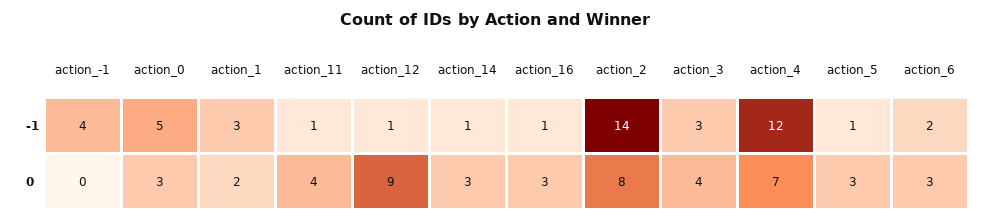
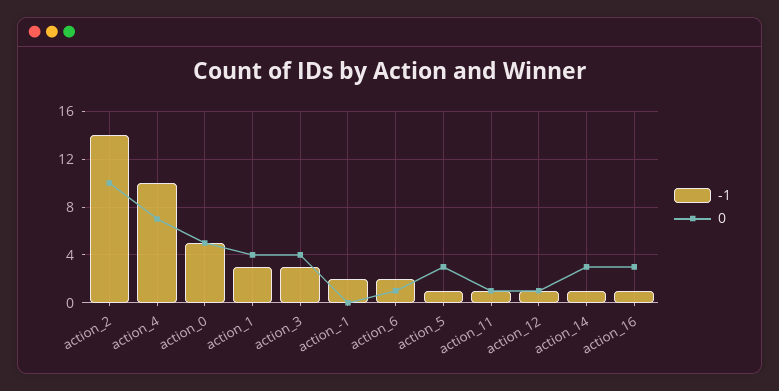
  {
    "-1": {
-     "action_-1": 4,
+     "action_-1": 2,
      "action_0": 5,
      "action_1": 3,
      "action_11": 1,
      "action_12": 1,
      "action_14": 1,
      "action_16": 1,
      "action_2": 14,
      "action_3": 3,
-     "action_4": 12,
+     "action_4": 10,
      "action_5": 1,
      "action_6": 2
    },
    "0": {
      "action_-1": 0,
-     "action_0": 3,
+     "action_0": 5,
-     "action_1": 2,
+     "action_1": 4,
-     "action_11": 4,
+     "action_11": 1,
-     "action_12": 9,
+     "action_12": 1,
      "action_14": 3,
      "action_16": 3,
-     "action_2": 8,
+     "action_2": 10,
      "action_3": 4,
      "action_4": 7,
      "action_5": 3,
-     "action_6": 3
+     "action_6": 1
    }
  }

